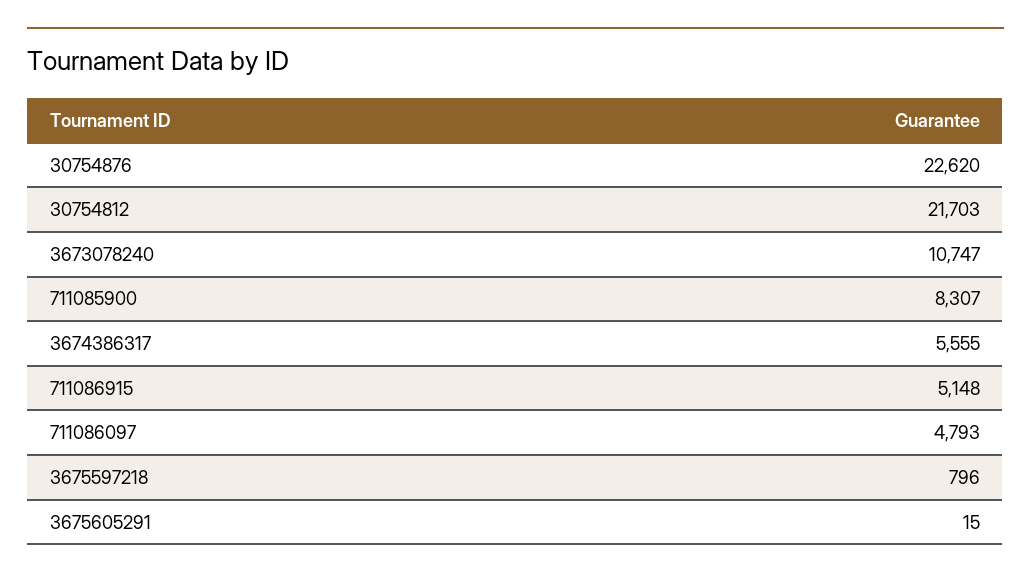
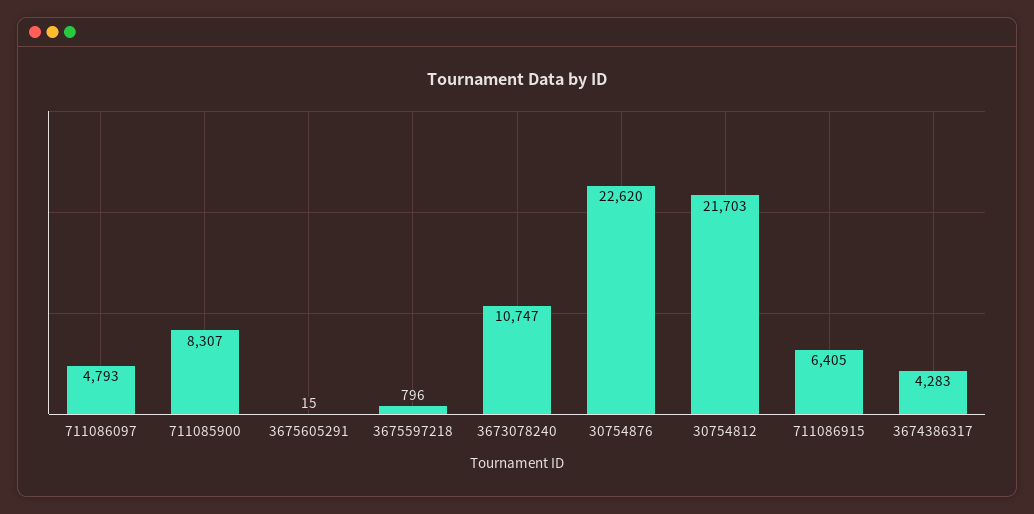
  {
    "30754876": 22620,
    "30754812": 21703,
    "3673078240": 10747,
    "711085900": 8307,
-   "3674386317": 5555,
+   "3674386317": 4283,
-   "711086915": 5148,
+   "711086915": 6405,
    "711086097": 4793,
    "3675597218": 796,
    "3675605291": 15
  }

